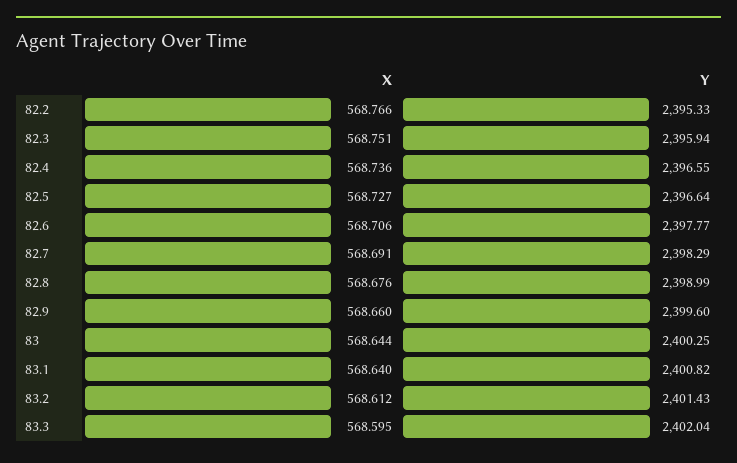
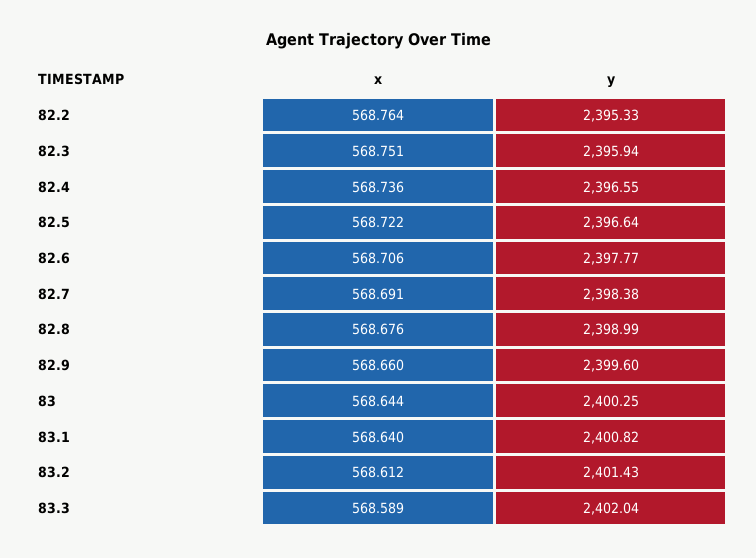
  {
    "X": {
-     "82.2": 568.766,
+     "82.2": 568.764,
      "82.3": 568.751,
      "82.4": 568.736,
-     "82.5": 568.727,
+     "82.5": 568.722,
      "82.6": 568.706,
      "82.7": 568.691,
      "82.8": 568.676,
      "82.9": 568.66,
      "83": 568.644,
      "83.1": 568.64,
      "83.2": 568.612,
-     "83.3": 568.595
+     "83.3": 568.589
    },
    "Y": {
      "82.2": 2395.33,
      "82.3": 2395.94,
      "82.4": 2396.55,
      "82.5": 2396.64,
      "82.6": 2397.77,
-     "82.7": 2398.29,
+     "82.7": 2398.38,
      "82.8": 2398.99,
      "82.9": 2399.6,
      "83": 2400.25,
      "83.1": 2400.82,
      "83.2": 2401.43,
      "83.3": 2402.04
    }
  }

